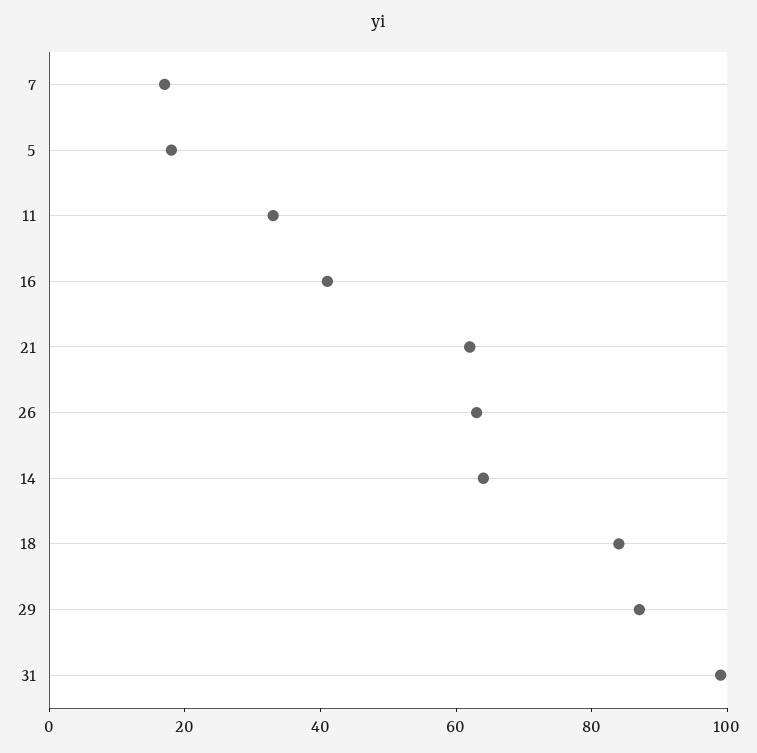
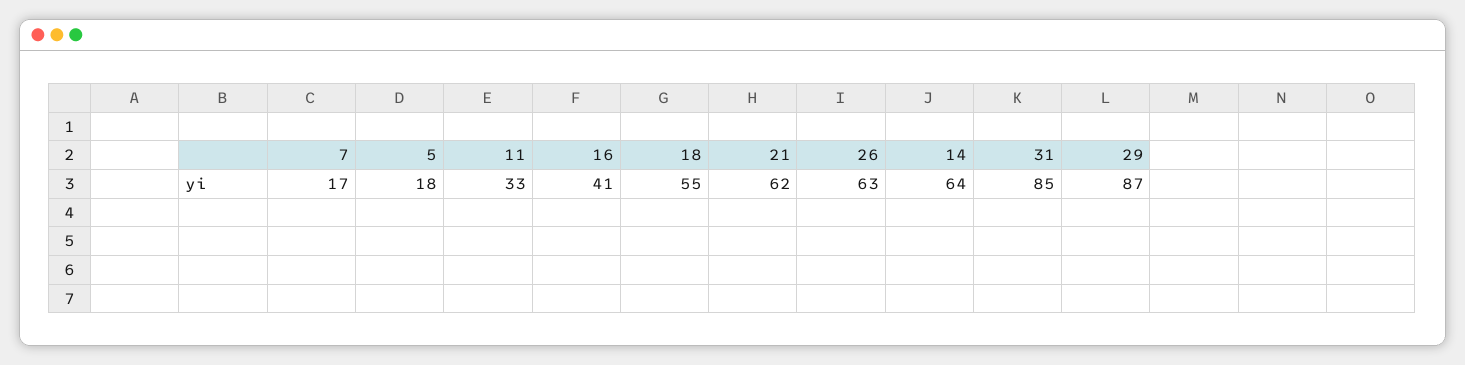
  {
    "7": 17,
    "5": 18,
    "11": 33,
    "16": 41,
    "21": 62,
    "26": 63,
    "14": 64,
-   "18": 85,
+   "18": 55,
    "29": 87,
-   "31": 100
+   "31": 85
  }

